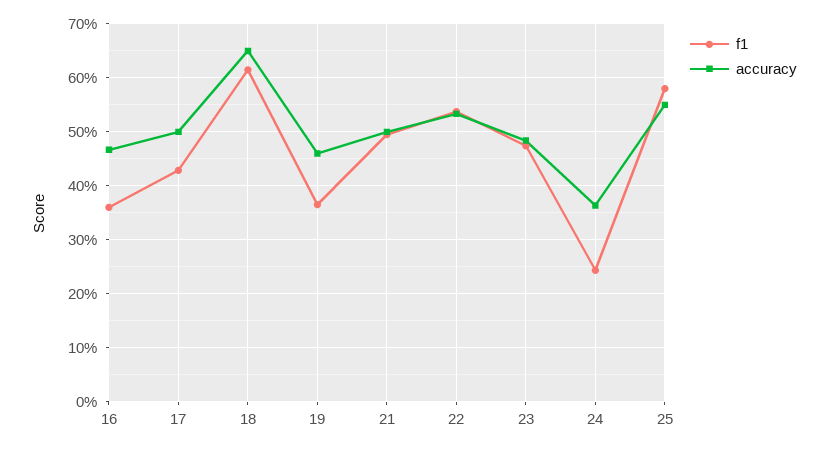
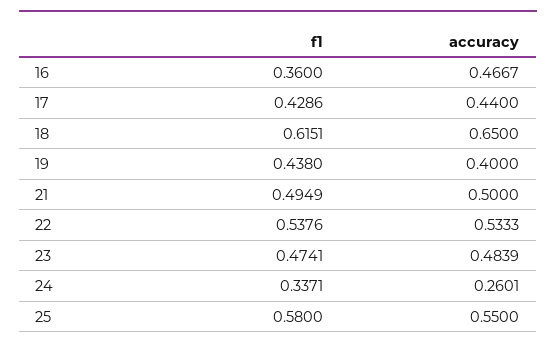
  {
    "f1": {
      "16": 0.36,
      "17": 0.4286,
      "18": 0.6151,
-     "19": 0.36,
+     "19": 0.438,
      "21": 0.4949,
      "22": 0.5376,
      "23": 0.4741,
-     "24": 0.24,
+     "24": 0.3371,
      "25": 0.58
    },
    "accuracy": {
      "16": 0.4667,
-     "17": 0.5,
+     "17": 0.44,
      "18": 0.65,
-     "19": 0.46,
+     "19": 0.4,
      "21": 0.5,
      "22": 0.5333,
      "23": 0.4839,
-     "24": 0.36,
+     "24": 0.2601,
      "25": 0.55
    }
  }

